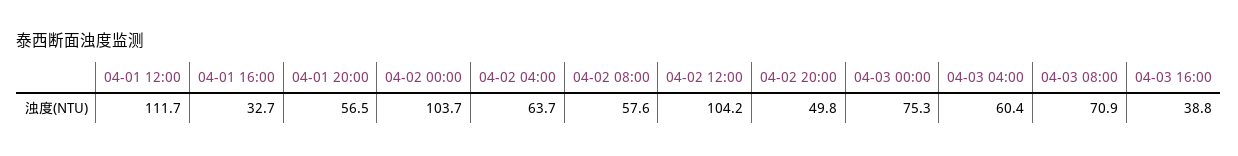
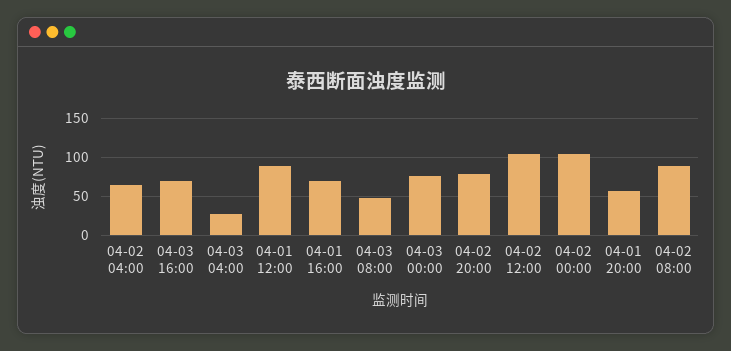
  {
-   "04-01 12:00": 111.7,
+   "04-01 12:00": 90,
-   "04-01 16:00": 32.7,
+   "04-01 16:00": 70,
    "04-01 20:00": 56.5,
    "04-02 00:00": 103.7,
    "04-02 04:00": 63.7,
-   "04-02 08:00": 57.6,
+   "04-02 08:00": 90,
    "04-02 12:00": 104.2,
-   "04-02 20:00": 49.8,
+   "04-02 20:00": 80,
    "04-03 00:00": 75.3,
-   "04-03 04:00": 60.4,
+   "04-03 04:00": 30,
-   "04-03 08:00": 70.9,
+   "04-03 08:00": 50,
-   "04-03 16:00": 38.8
+   "04-03 16:00": 70
  }

